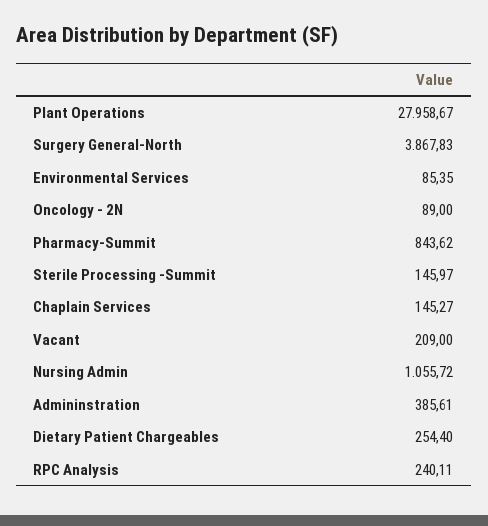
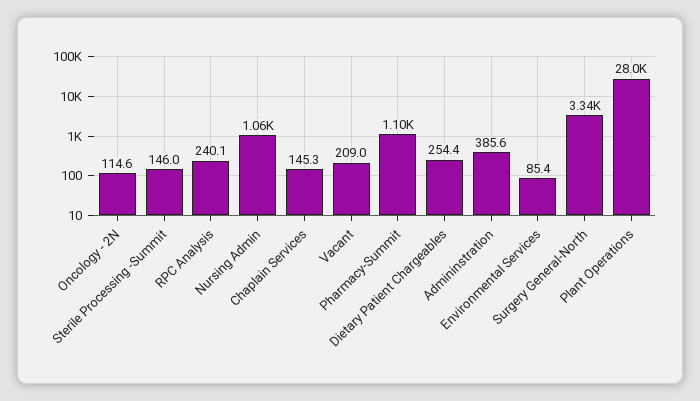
  {
    "Plant Operations": 27958.67,
-   "Surgery General-North": 3867.83,
+   "Surgery General-North": 3340,
    "Environmental Services": 85.35,
-   "Oncology - 2N": 89,
+   "Oncology - 2N": 114.6,
-   "Pharmacy-Summit": 843.62,
+   "Pharmacy-Summit": 1100,
    "Sterile Processing -Summit": 145.97,
    "Chaplain Services": 145.27,
    "Vacant": 209,
    "Nursing Admin": 1055.72,
    "Admininstration": 385.61,
    "Dietary Patient Chargeables": 254.4,
    "RPC Analysis": 240.11
  }

